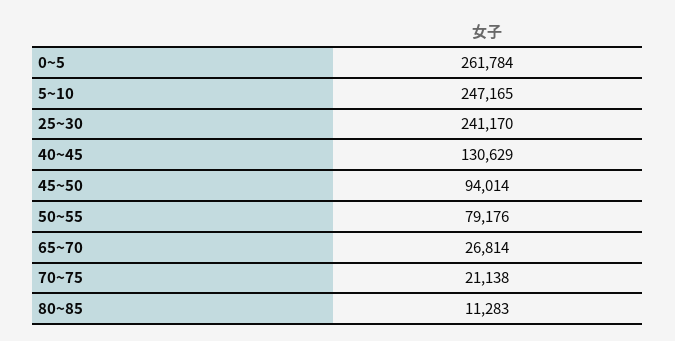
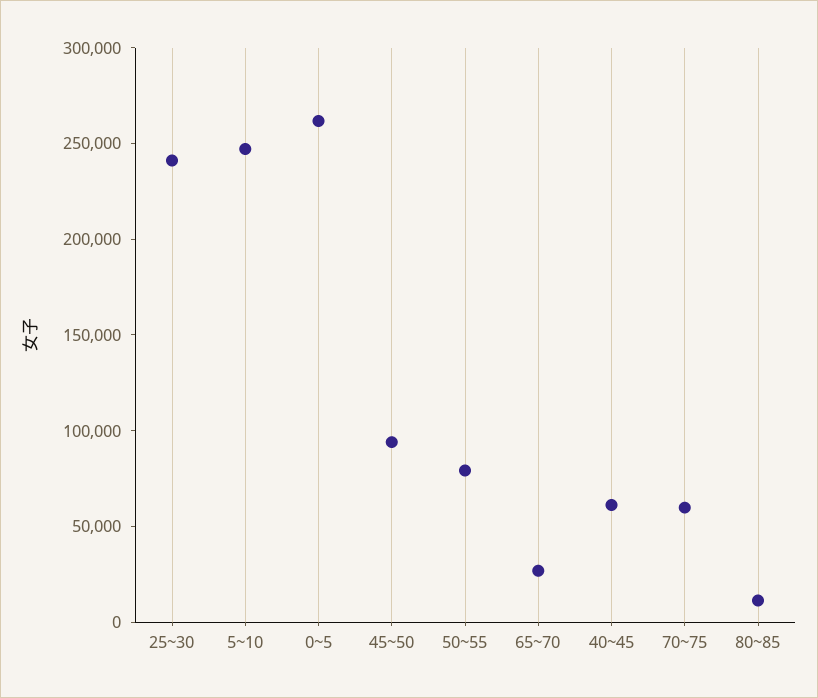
  {
    "0~5": 261784,
    "5~10": 247165,
    "25~30": 241170,
-   "40~45": 130629,
+   "40~45": 60000,
    "45~50": 94014,
    "50~55": 79176,
    "65~70": 26814,
-   "70~75": 21138,
+   "70~75": 60000,
    "80~85": 11283
  }

